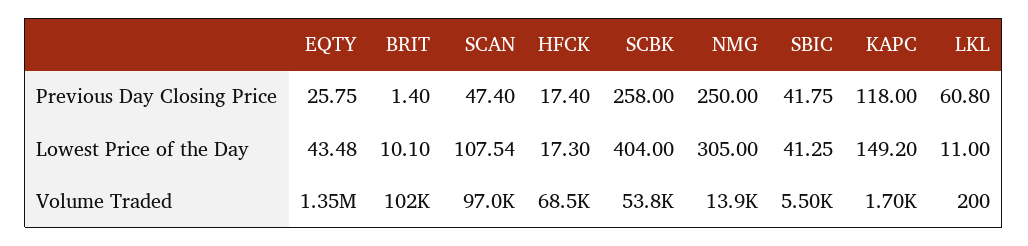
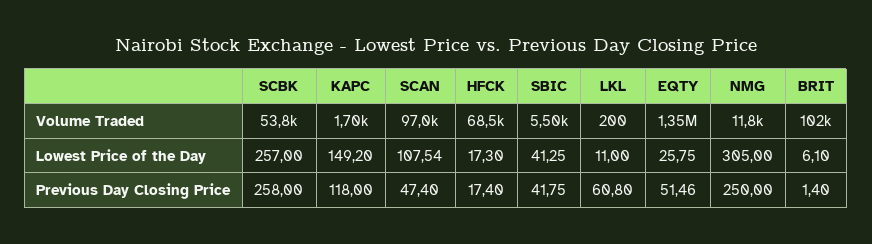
  {
    "EQTY": {
-     "Previous Day Closing Price": 25.75,
+     "Previous Day Closing Price": 51.46,
-     "Lowest Price of the Day": 43.48,
+     "Lowest Price of the Day": 25.75,
      "Volume Traded": 1350000
    },
    "BRIT": {
      "Previous Day Closing Price": 1.4,
-     "Lowest Price of the Day": 10.1,
+     "Lowest Price of the Day": 6.1,
      "Volume Traded": 102000
    },
    "SCAN": {
      "Previous Day Closing Price": 47.4,
      "Lowest Price of the Day": 107.54,
      "Volume Traded": 97000
    },
    "HFCK": {
      "Previous Day Closing Price": 17.4,
      "Lowest Price of the Day": 17.3,
      "Volume Traded": 68500
    },
    "SCBK": {
      "Previous Day Closing Price": 258,
-     "Lowest Price of the Day": 404,
+     "Lowest Price of the Day": 257,
      "Volume Traded": 53800
    },
    "NMG": {
      "Previous Day Closing Price": 250,
      "Lowest Price of the Day": 305,
-     "Volume Traded": 13900
+     "Volume Traded": 11800
    },
    "SBIC": {
      "Previous Day Closing Price": 41.75,
      "Lowest Price of the Day": 41.25,
      "Volume Traded": 5500
    },
    "KAPC": {
      "Previous Day Closing Price": 118,
      "Lowest Price of the Day": 149.2,
      "Volume Traded": 1700
    },
    "LKL": {
      "Previous Day Closing Price": 60.8,
      "Lowest Price of the Day": 11,
      "Volume Traded": 200
    }
  }

